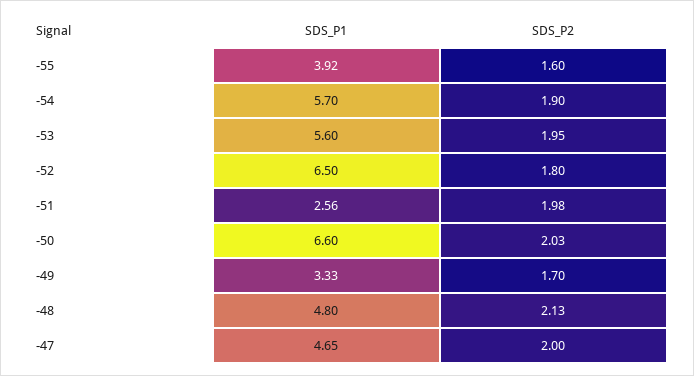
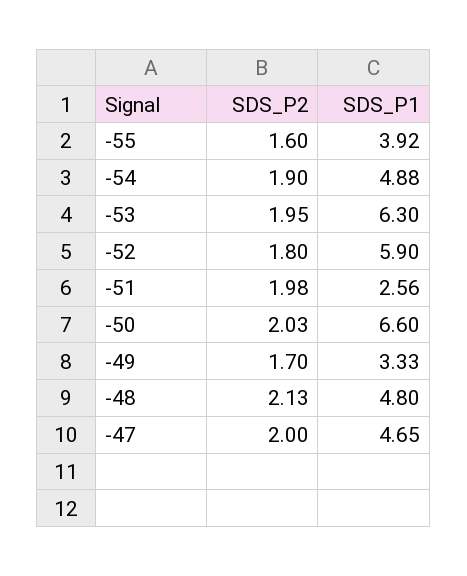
  {
    "SDS_P1": {
      "-55": 3.92,
-     "-54": 5.7,
+     "-54": 4.88,
-     "-53": 5.6,
+     "-53": 6.3,
-     "-52": 6.5,
+     "-52": 5.9,
      "-51": 2.56,
      "-50": 6.6,
      "-49": 3.33,
      "-48": 4.8,
      "-47": 4.65
    },
    "SDS_P2": {
      "-55": 1.6,
      "-54": 1.9,
      "-53": 1.95,
      "-52": 1.8,
      "-51": 1.98,
      "-50": 2.03,
      "-49": 1.7,
      "-48": 2.13,
      "-47": 2
    }
  }

